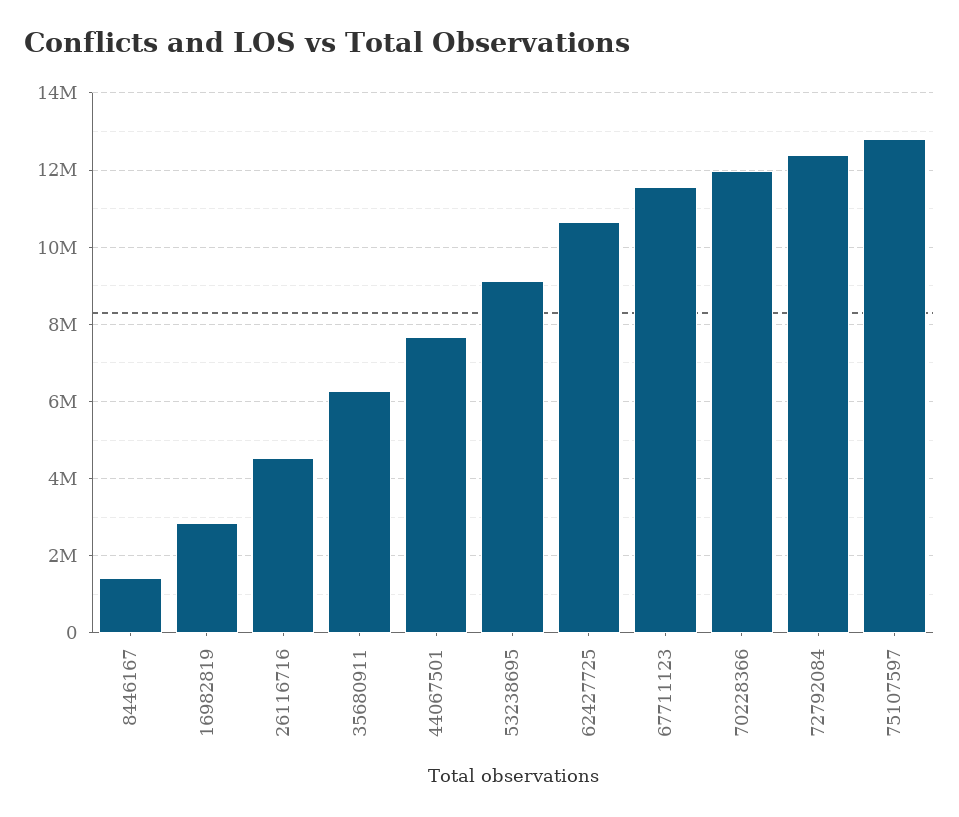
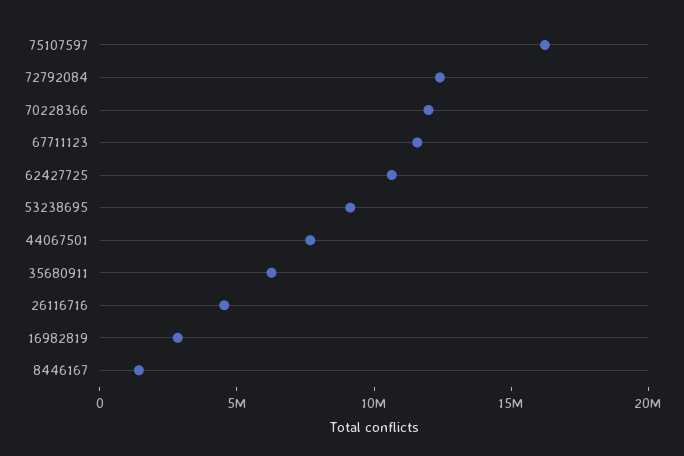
  {
    "8446167": 1400000,
    "16982819": 2800000,
    "26116716": 4600000,
    "35680911": 6200000,
    "44067501": 7600000,
    "53238695": 9200000,
    "62427725": 10600000,
    "67711123": 11600000,
    "70228366": 12000000,
    "72792084": 12400000,
-   "75107597": 12800000
+   "75107597": 16000000
  }

